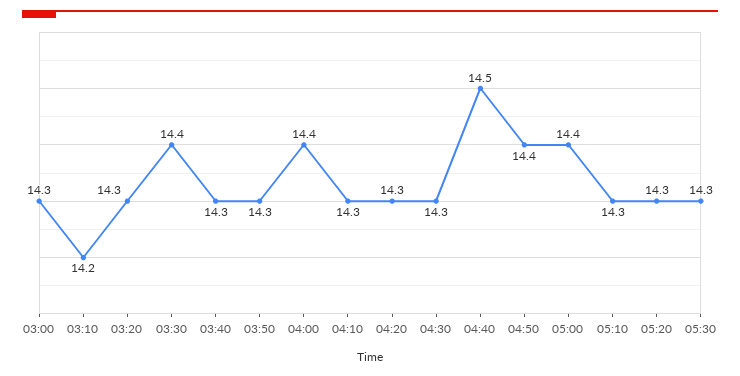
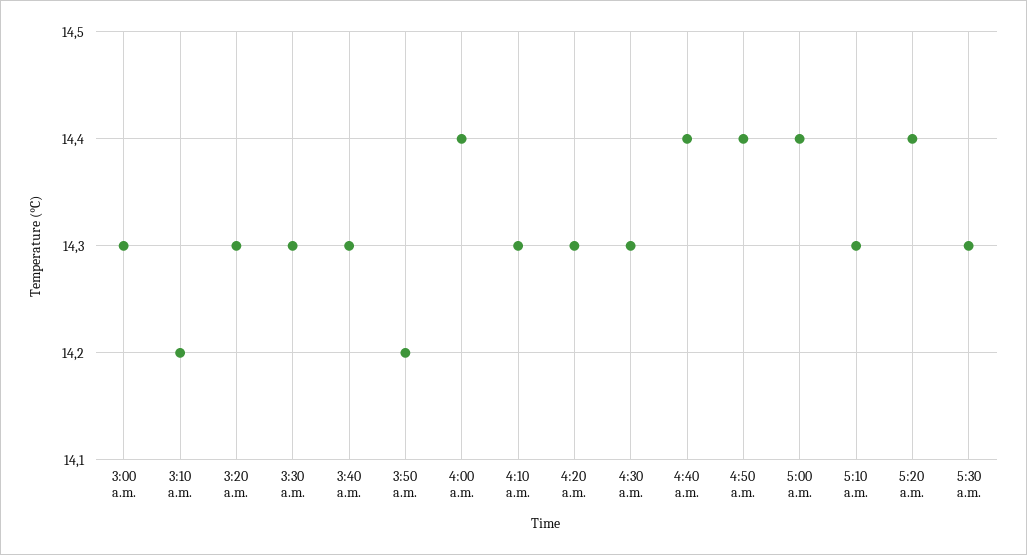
  {
    "03:00": 14.3,
    "03:10": 14.2,
    "03:20": 14.3,
-   "03:30": 14.4,
+   "03:30": 14.3,
    "03:40": 14.3,
-   "03:50": 14.3,
+   "03:50": 14.2,
    "04:00": 14.4,
    "04:10": 14.3,
    "04:20": 14.3,
    "04:30": 14.3,
-   "04:40": 14.5,
+   "04:40": 14.4,
    "04:50": 14.4,
    "05:00": 14.4,
    "05:10": 14.3,
-   "05:20": 14.3,
+   "05:20": 14.4,
    "05:30": 14.3
  }

